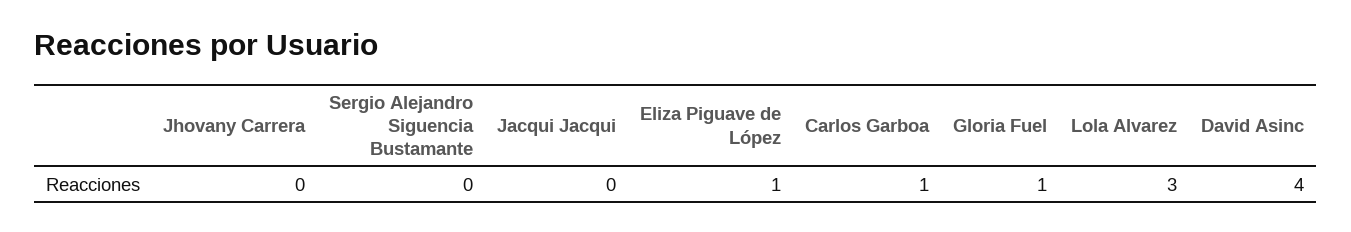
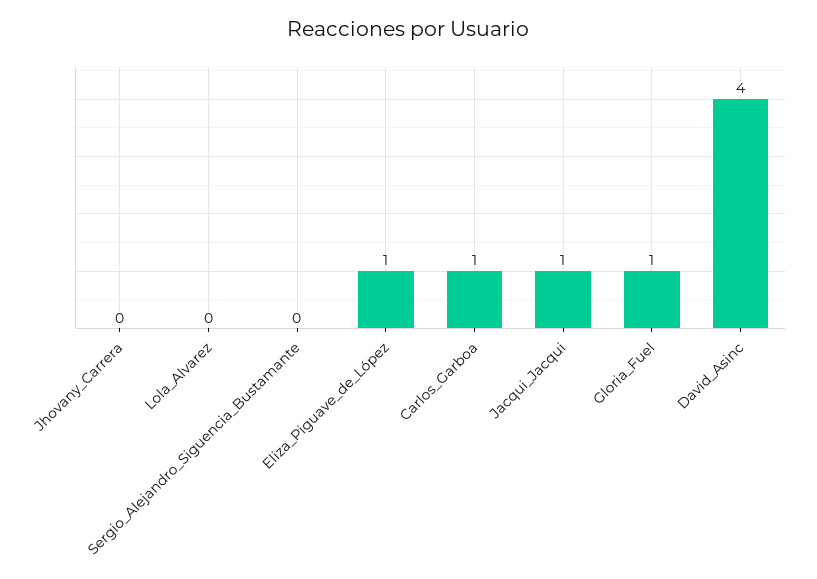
  {
    "Jhovany Carrera": 0,
    "Sergio Alejandro Siguencia Bustamante": 0,
-   "Jacqui Jacqui": 0,
+   "Jacqui Jacqui": 1,
    "Eliza Piguave de López": 1,
    "Carlos Garboa": 1,
    "Gloria Fuel": 1,
-   "Lola Alvarez": 3,
+   "Lola Alvarez": 0,
    "David Asinc": 4
  }

